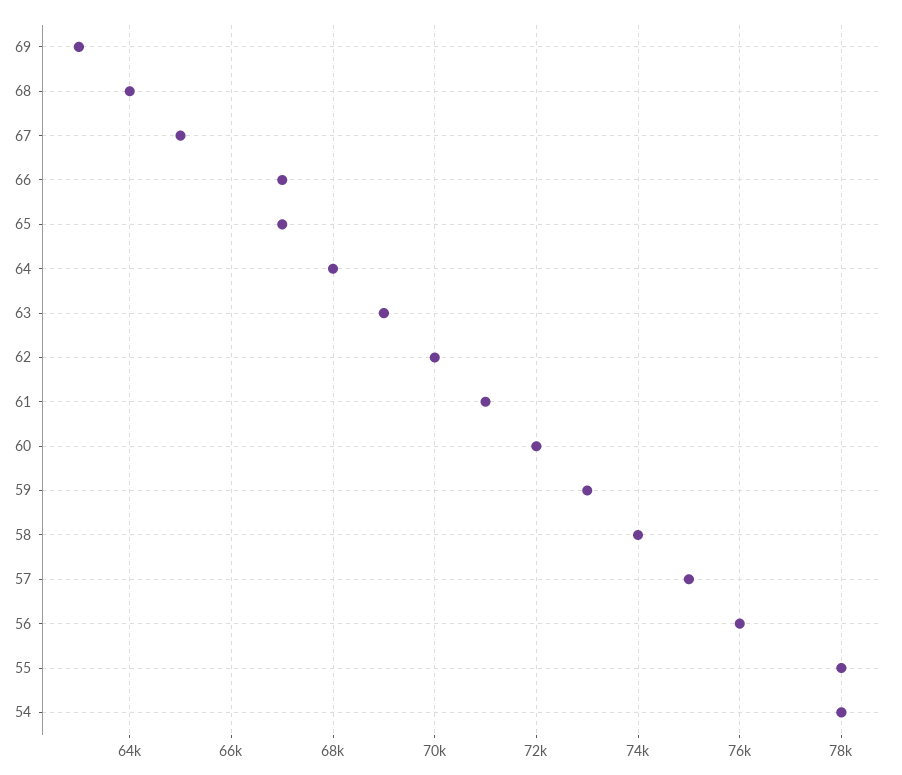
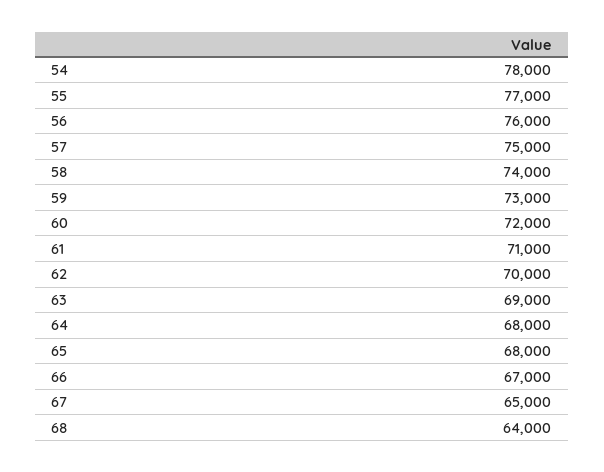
  {
-   "69": 63000,
    "68": 64000,
    "67": 65000,
    "66": 67000,
-   "65": 67000,
+   "65": 68000,
    "64": 68000,
    "63": 69000,
    "62": 70000,
    "61": 71000,
    "60": 72000,
    "59": 73000,
    "58": 74000,
    "57": 75000,
    "56": 76000,
-   "55": 78000,
+   "55": 77000,
    "54": 78000
  }

